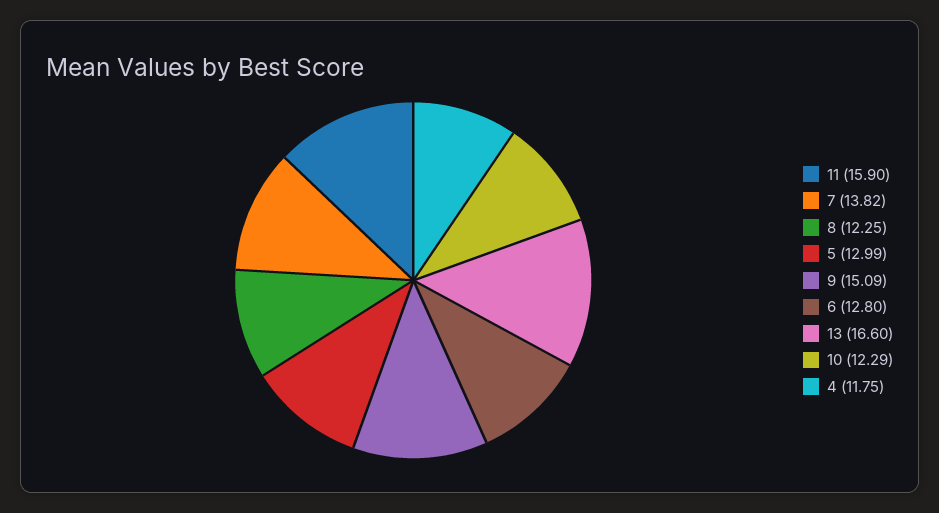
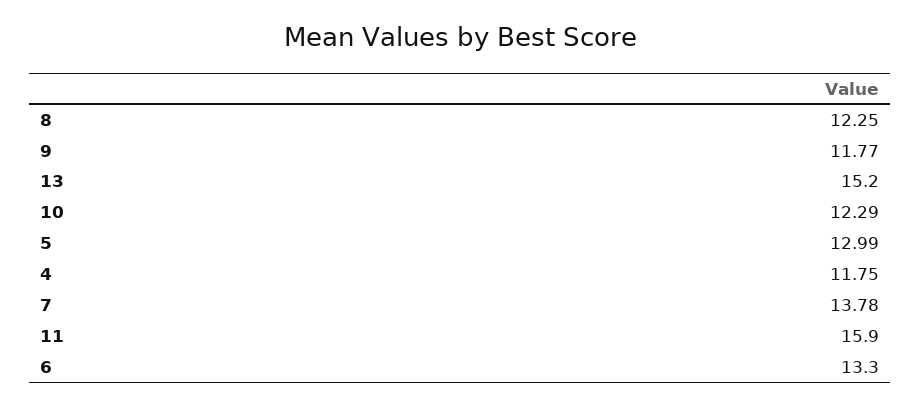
  {
    "11": 15.9,
-   "7": 13.82,
+   "7": 13.78,
    "8": 12.25,
    "5": 12.99,
-   "9": 15.09,
+   "9": 11.77,
-   "6": 12.8,
+   "6": 13.3,
-   "13": 16.6,
+   "13": 15.2,
    "10": 12.29,
    "4": 11.75
  }

